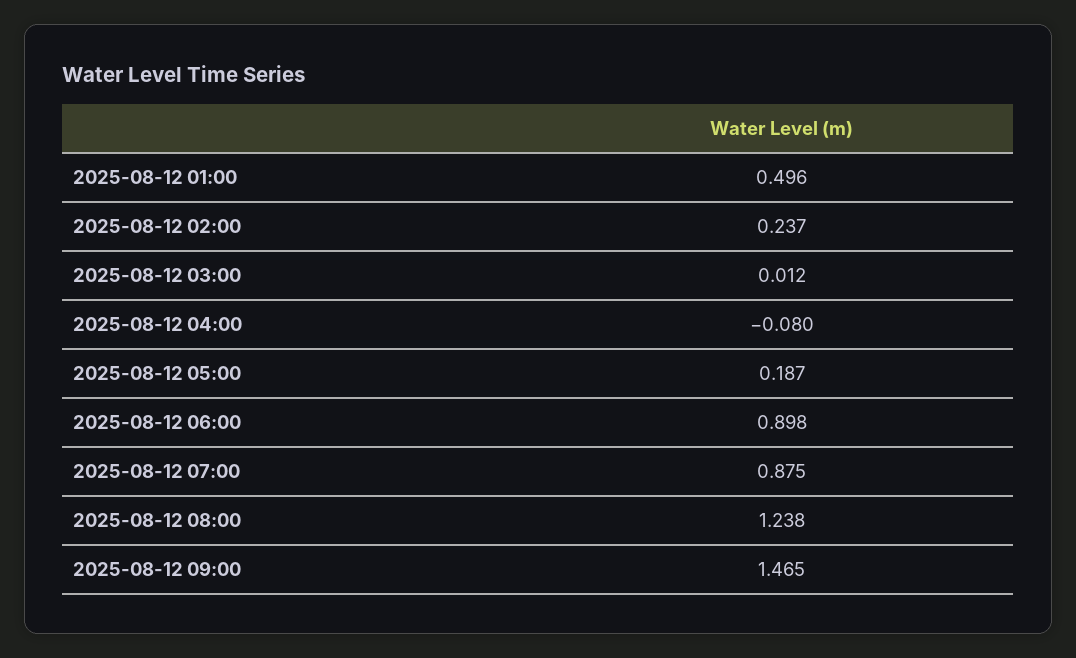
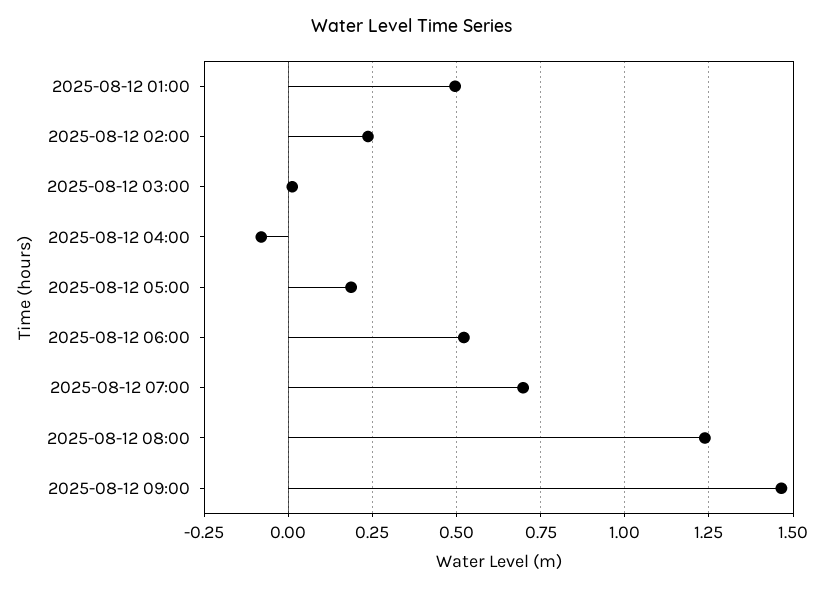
  {
    "2025-08-12 01:00": 0.496,
    "2025-08-12 02:00": 0.237,
    "2025-08-12 03:00": 0.012,
    "2025-08-12 04:00": -0.08,
    "2025-08-12 05:00": 0.187,
-   "2025-08-12 06:00": 0.898,
+   "2025-08-12 06:00": 0.525,
-   "2025-08-12 07:00": 0.875,
+   "2025-08-12 07:00": 0.7,
    "2025-08-12 08:00": 1.238,
    "2025-08-12 09:00": 1.465
  }

